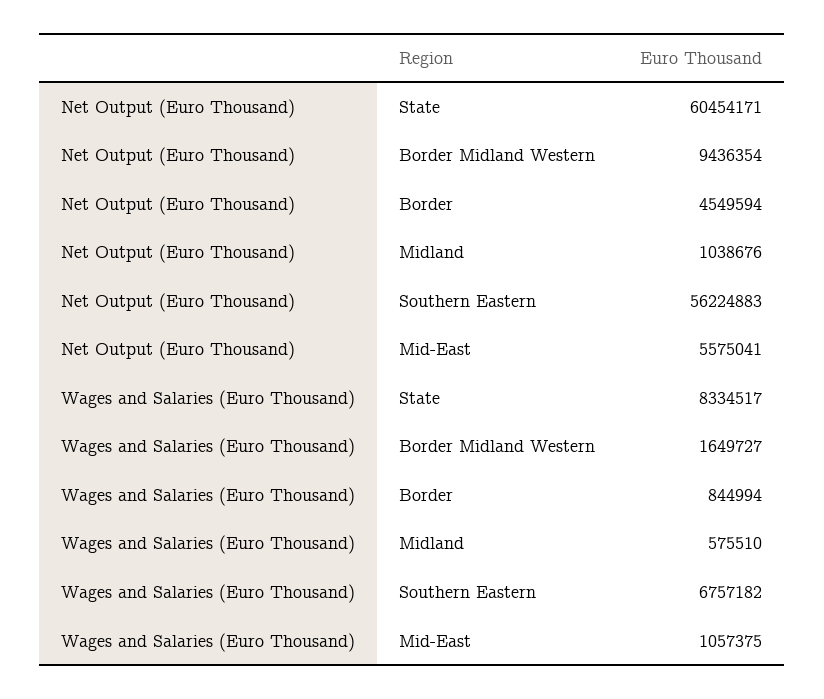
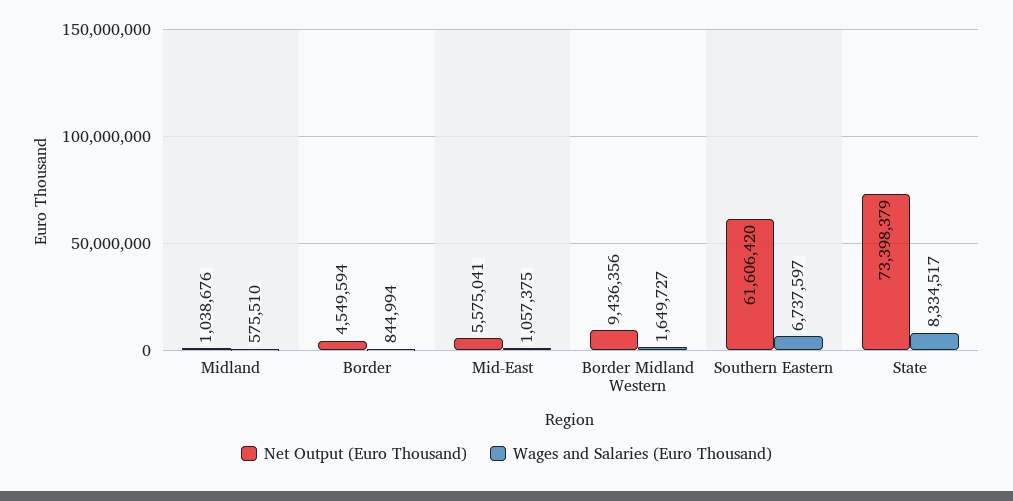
  {
    "Net Output (Euro Thousand)": {
-     "State": 60454171,
+     "State": 73398379,
-     "Border Midland Western": 9436354,
+     "Border Midland Western": 9436356,
      "Border": 4549594,
      "Midland": 1038676,
-     "Southern Eastern": 56224883,
+     "Southern Eastern": 61606420,
      "Mid-East": 5575041
    },
    "Wages and Salaries (Euro Thousand)": {
      "State": 8334517,
      "Border Midland Western": 1649727,
      "Border": 844994,
      "Midland": 575510,
-     "Southern Eastern": 6757182,
+     "Southern Eastern": 6737597,
      "Mid-East": 1057375
    }
  }

